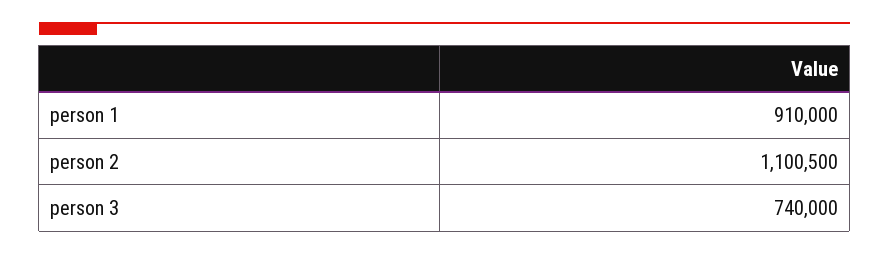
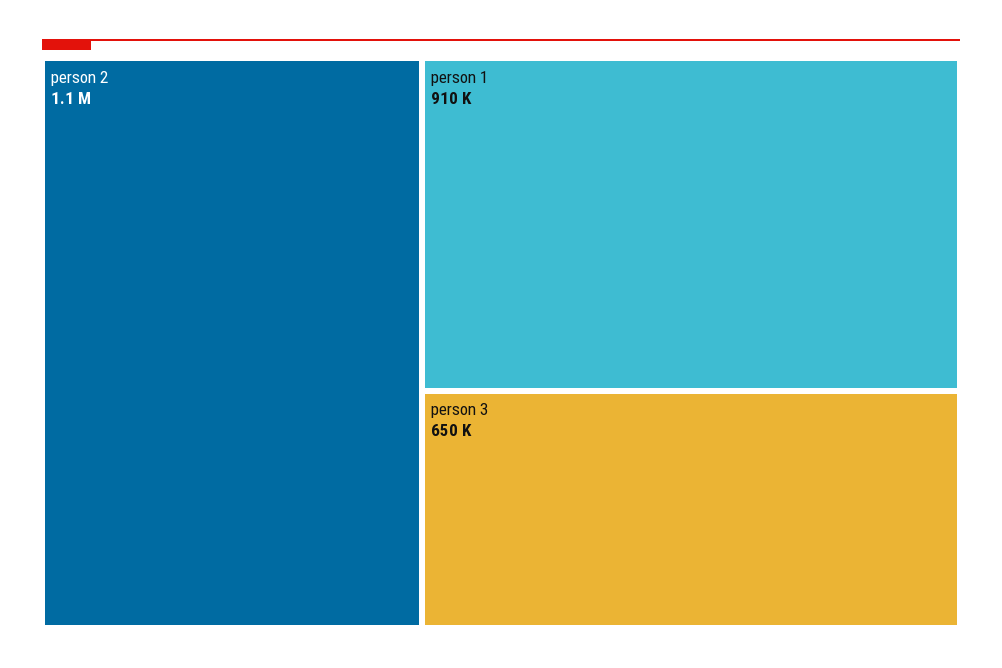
  {
    "person 1": 910000,
    "person 2": 1100500,
-   "person 3": 740000
+   "person 3": 650000
  }

